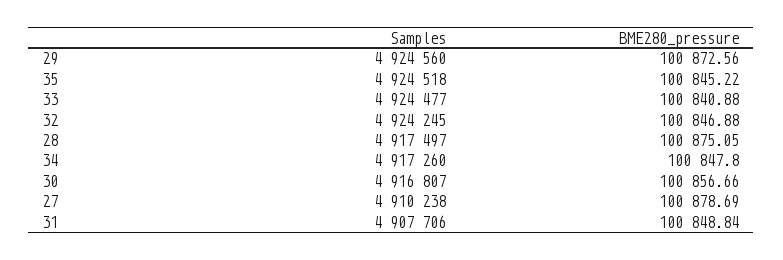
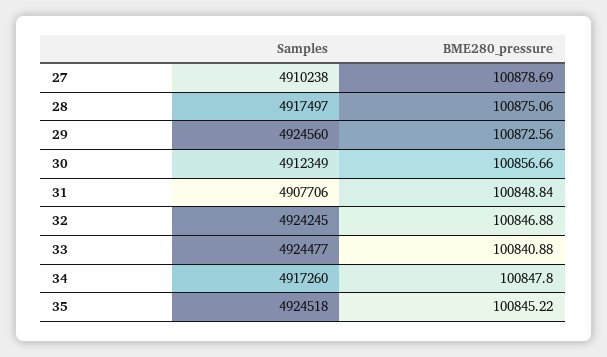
  {
    "Samples": {
      "29": 4924560,
      "35": 4924518,
      "33": 4924477,
      "32": 4924245,
      "28": 4917497,
      "34": 4917260,
-     "30": 4916807,
+     "30": 4912349,
      "27": 4910238,
      "31": 4907706
    },
    "BME280_pressure": {
      "29": 100872.56,
      "35": 100845.22,
      "33": 100840.88,
      "32": 100846.88,
-     "28": 100875.05,
+     "28": 100875.06,
      "34": 100847.8,
      "30": 100856.66,
      "27": 100878.69,
      "31": 100848.84
    }
  }

